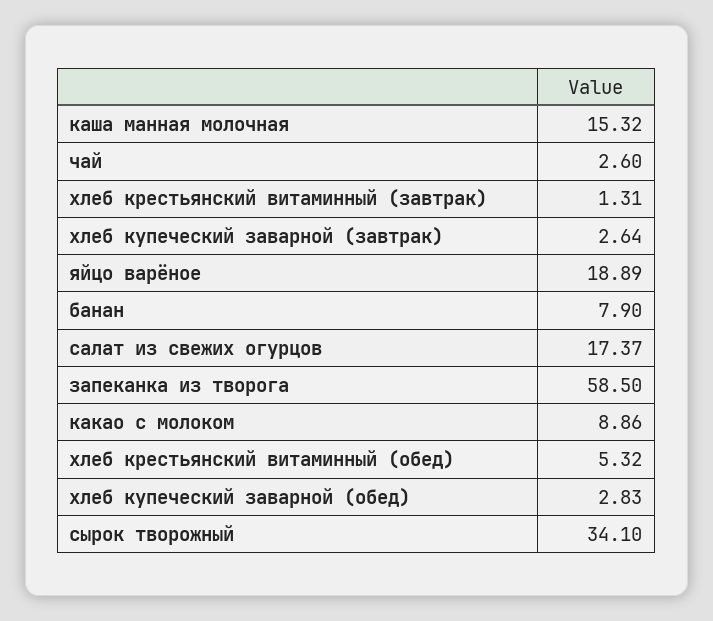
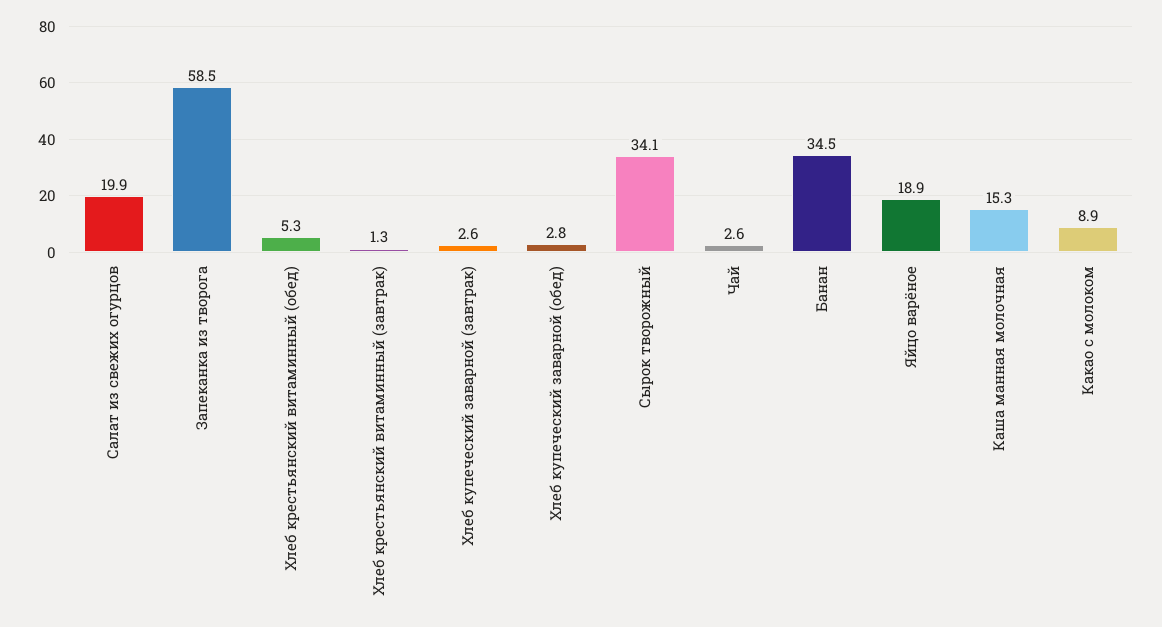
  {
    "каша манная молочная": 15.32,
    "чай": 2.6,
    "хлеб крестьянский витаминный (завтрак)": 1.31,
    "хлеб купеческий заварной (завтрак)": 2.64,
    "яйцо варёное": 18.89,
-   "банан": 7.9,
+   "банан": 34.5,
-   "салат из свежих огурцов": 17.37,
+   "салат из свежих огурцов": 19.9,
    "запеканка из творога": 58.5,
    "какао с молоком": 8.86,
    "хлеб крестьянский витаминный (обед)": 5.32,
    "хлеб купеческий заварной (обед)": 2.83,
    "сырок творожный": 34.1
  }

